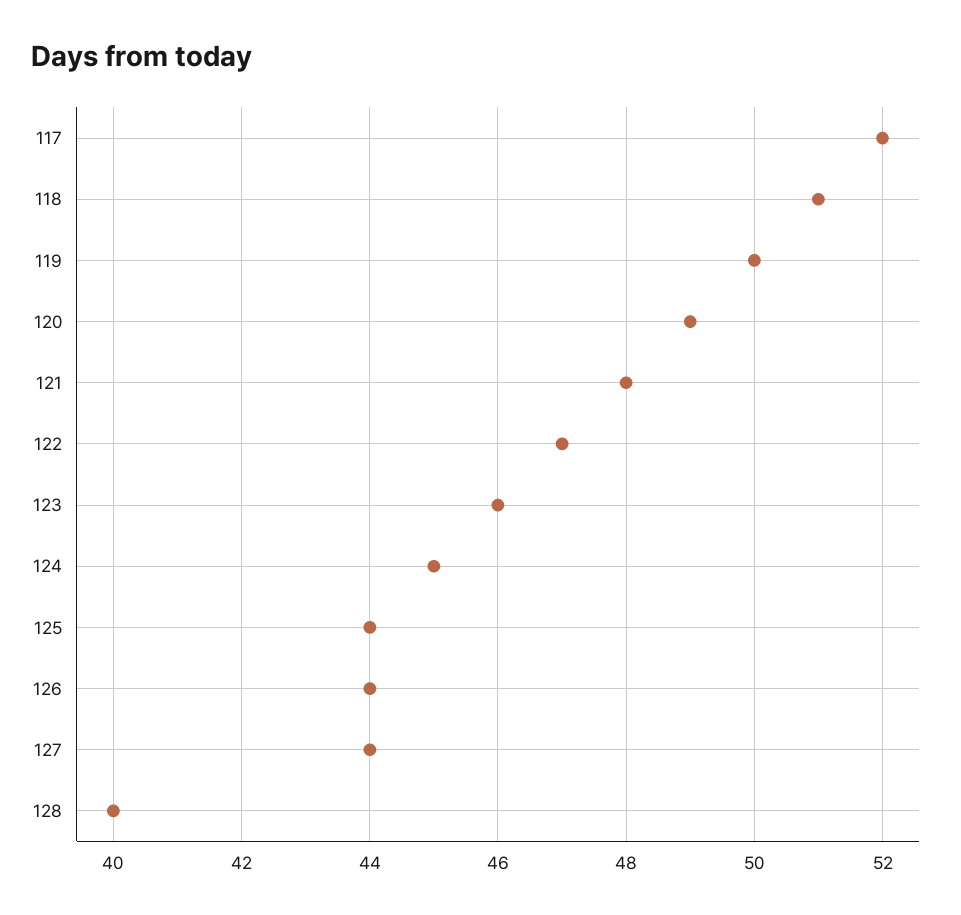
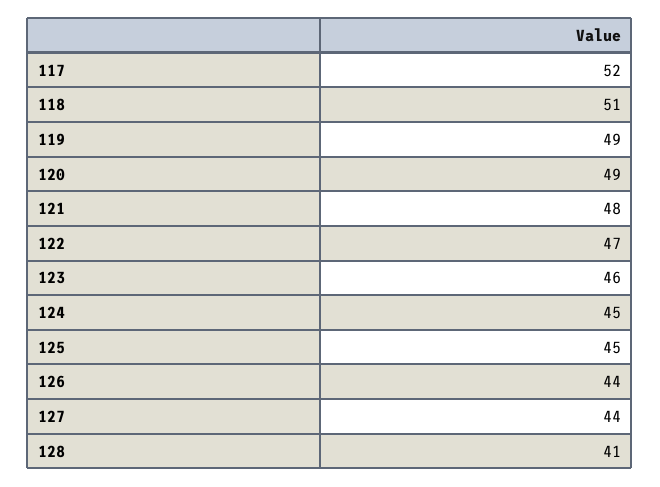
  {
    "117": 52,
    "118": 51,
-   "119": 50,
+   "119": 49,
    "120": 49,
    "121": 48,
    "122": 47,
    "123": 46,
    "124": 45,
-   "125": 44,
+   "125": 45,
    "126": 44,
    "127": 44,
-   "128": 40
+   "128": 41
  }

